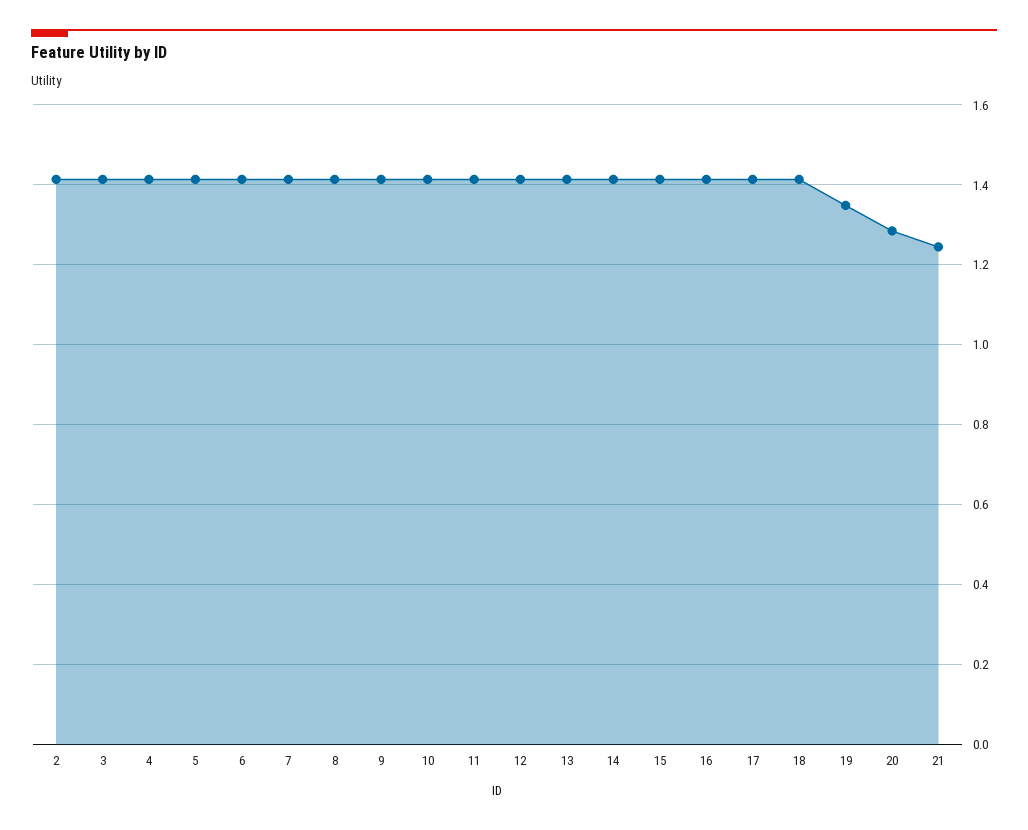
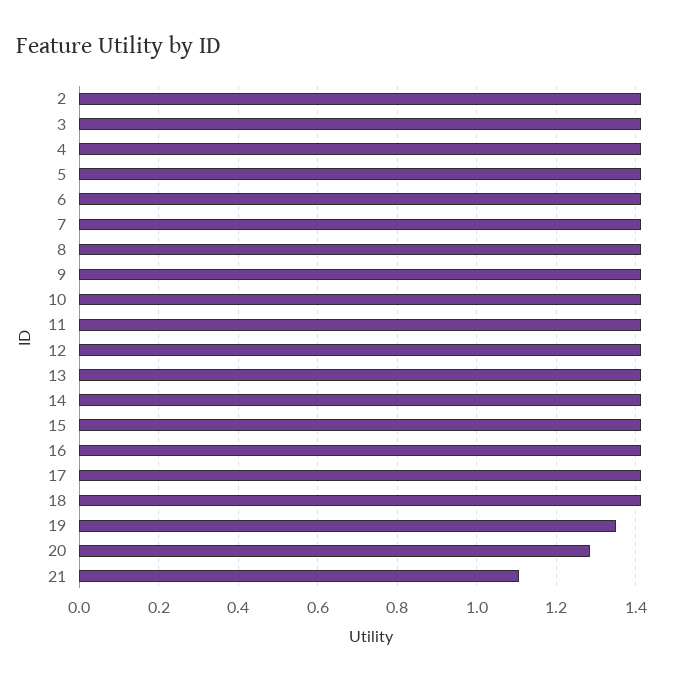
  {
    "2": 1.42,
    "3": 1.42,
    "4": 1.42,
    "5": 1.42,
    "6": 1.42,
    "7": 1.42,
    "8": 1.42,
    "9": 1.42,
    "10": 1.42,
    "11": 1.42,
    "12": 1.42,
    "13": 1.42,
    "14": 1.42,
    "15": 1.42,
    "16": 1.42,
    "17": 1.42,
    "18": 1.42,
    "19": 1.34,
    "20": 1.28,
-   "21": 1.24
+   "21": 1.1
  }

